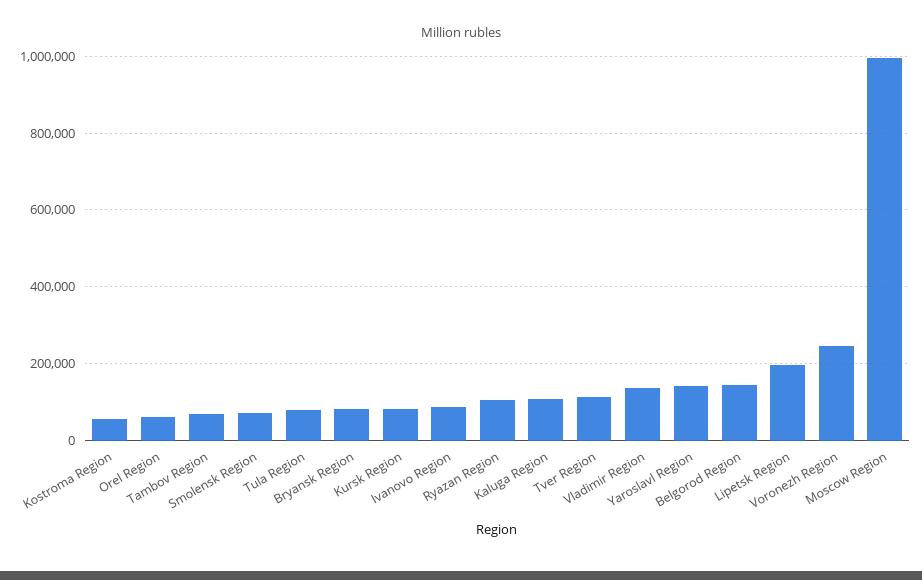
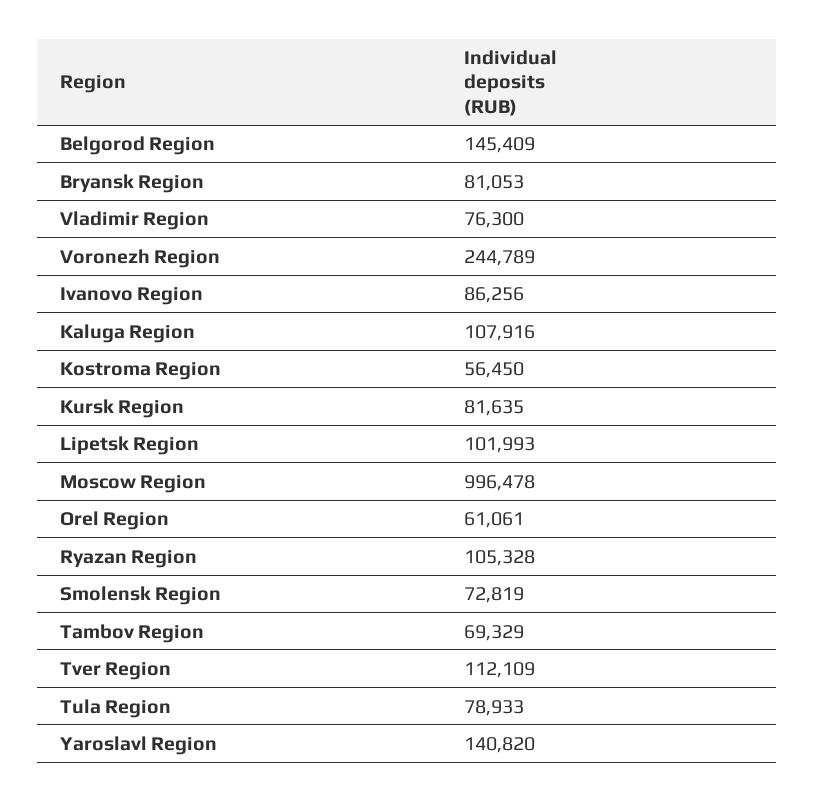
  {
    "Kostroma Region": 56450,
    "Orel Region": 61061,
    "Tambov Region": 69329,
    "Smolensk Region": 72819,
    "Tula Region": 78933,
    "Bryansk Region": 81053,
    "Kursk Region": 81635,
    "Ivanovo Region": 86256,
    "Ryazan Region": 105328,
    "Kaluga Region": 107916,
    "Tver Region": 112109,
-   "Vladimir Region": 140000,
+   "Vladimir Region": 76300,
    "Yaroslavl Region": 140820,
    "Belgorod Region": 145409,
-   "Lipetsk Region": 200000,
+   "Lipetsk Region": 101993,
    "Voronezh Region": 244789,
    "Moscow Region": 996478
  }

